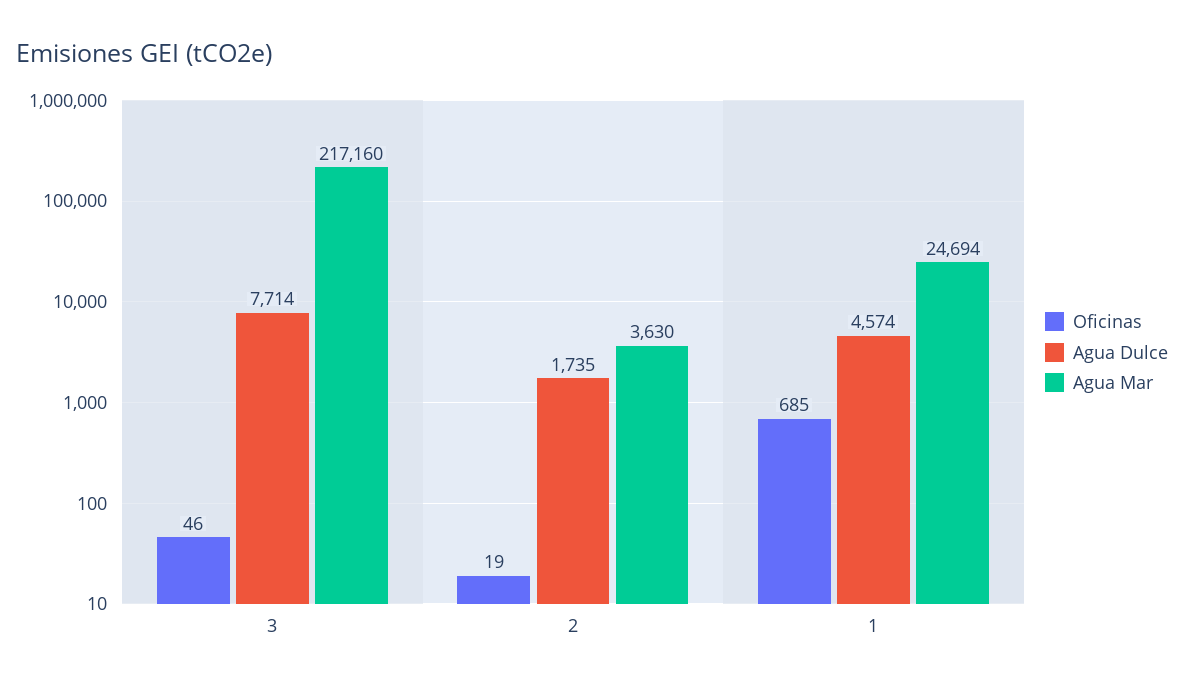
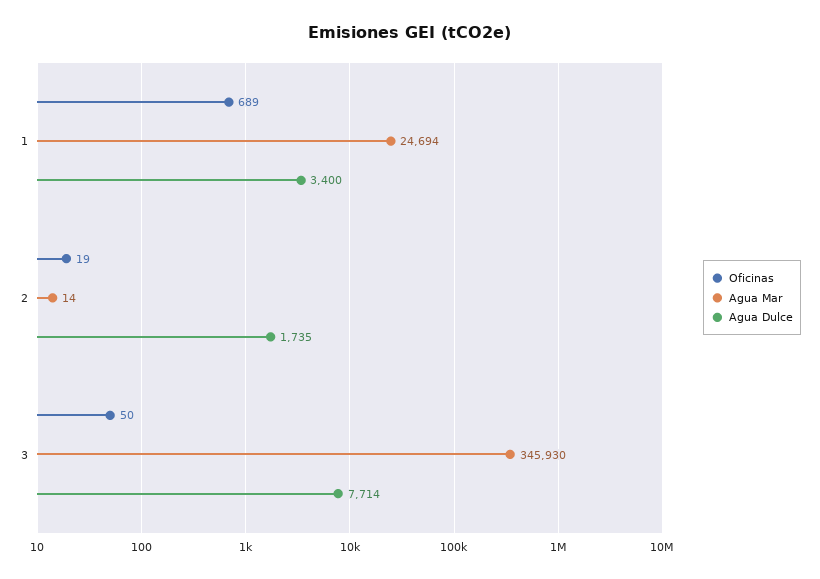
  {
    "Oficinas": {
-     "3": 46,
+     "3": 50,
      "2": 19,
-     "1": 685
+     "1": 689
    },
    "Agua Dulce": {
      "3": 7714,
      "2": 1735,
-     "1": 4574
+     "1": 3400
    },
    "Agua Mar": {
-     "3": 217160,
+     "3": 345930,
-     "2": 3630,
+     "2": 14,
      "1": 24694
    }
  }

